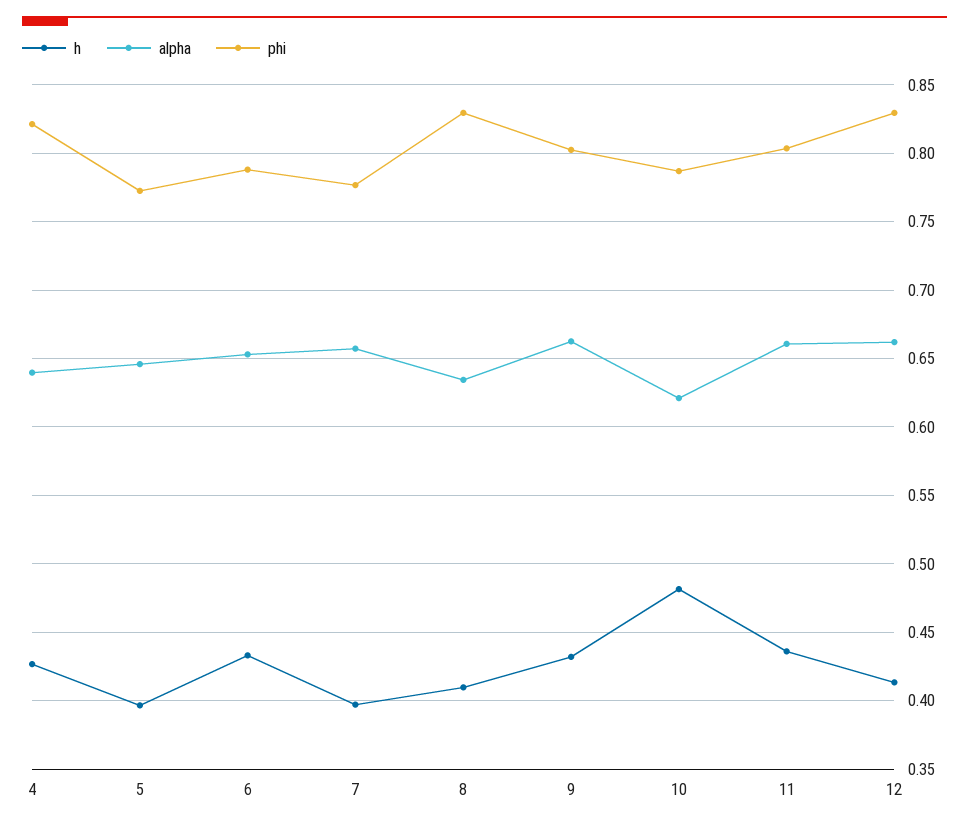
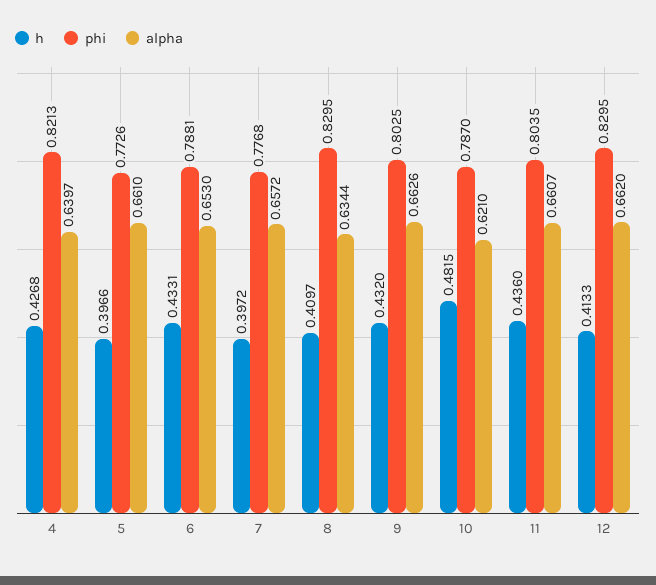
  {
    "h": {
      "4": 0.4268,
      "5": 0.3966,
      "6": 0.4331,
      "7": 0.3972,
      "8": 0.4097,
      "9": 0.432,
      "10": 0.4815,
      "11": 0.436,
      "12": 0.4133
    },
    "alpha": {
      "4": 0.6397,
-     "5": 0.645,
+     "5": 0.661,
      "6": 0.653,
      "7": 0.6572,
      "8": 0.6344,
      "9": 0.6626,
      "10": 0.621,
      "11": 0.6607,
      "12": 0.662
    },
    "phi": {
      "4": 0.8213,
      "5": 0.7726,
      "6": 0.7881,
      "7": 0.7768,
      "8": 0.8295,
      "9": 0.8025,
      "10": 0.787,
      "11": 0.8035,
      "12": 0.8295
    }
  }

